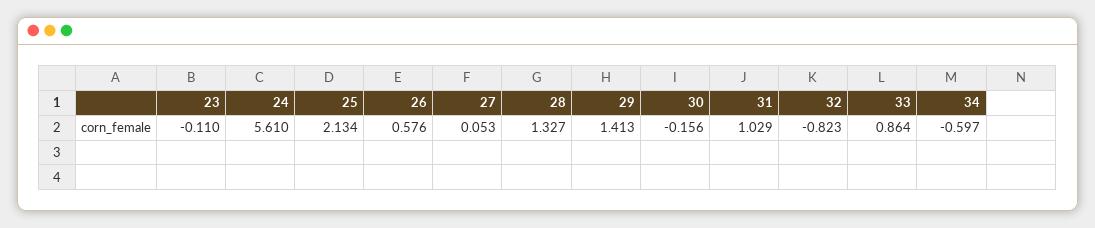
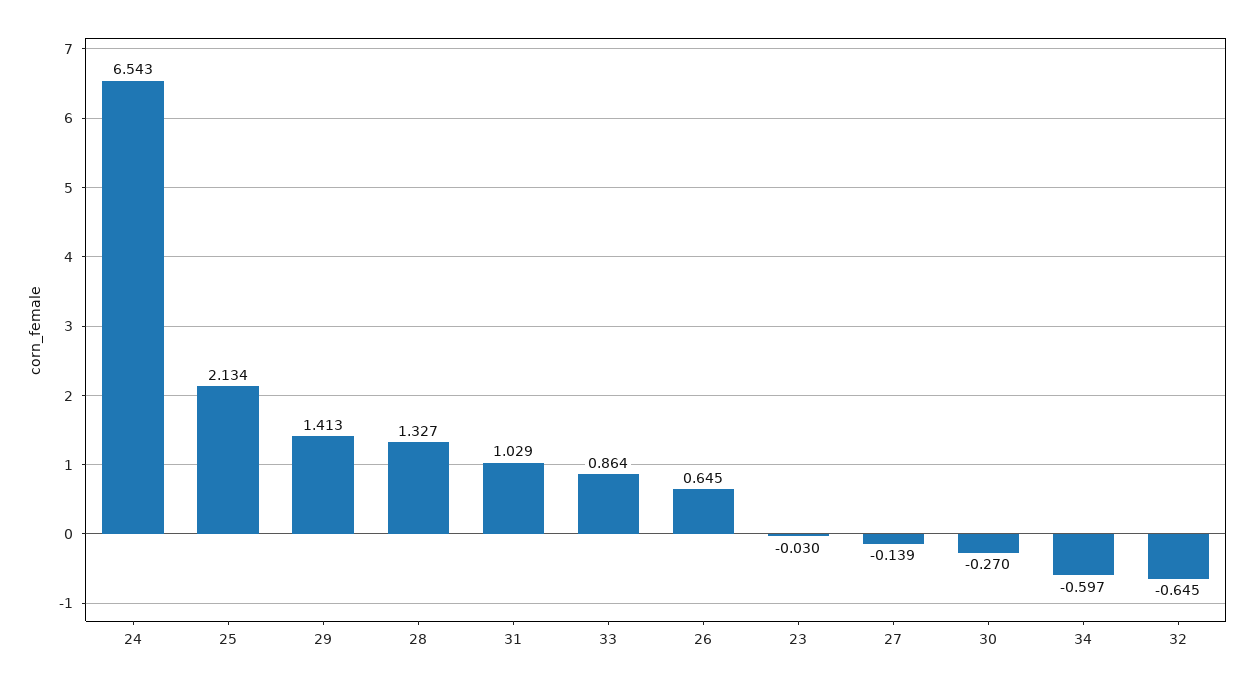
  {
-   "23": -0.11,
+   "23": -0.03,
-   "24": 5.61,
+   "24": 6.543,
    "25": 2.134,
-   "26": 0.576,
+   "26": 0.645,
-   "27": 0.053,
+   "27": -0.139,
    "28": 1.327,
    "29": 1.413,
-   "30": -0.156,
+   "30": -0.27,
    "31": 1.029,
-   "32": -0.823,
+   "32": -0.645,
    "33": 0.864,
    "34": -0.597
  }

